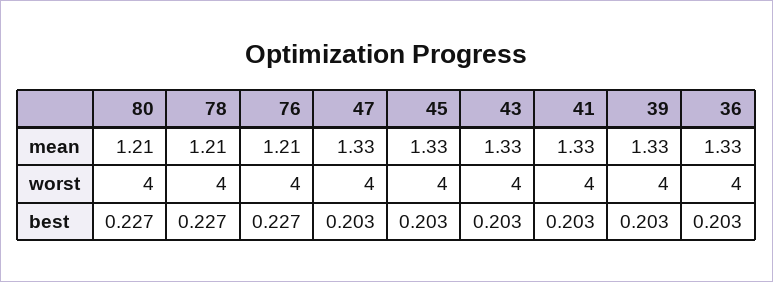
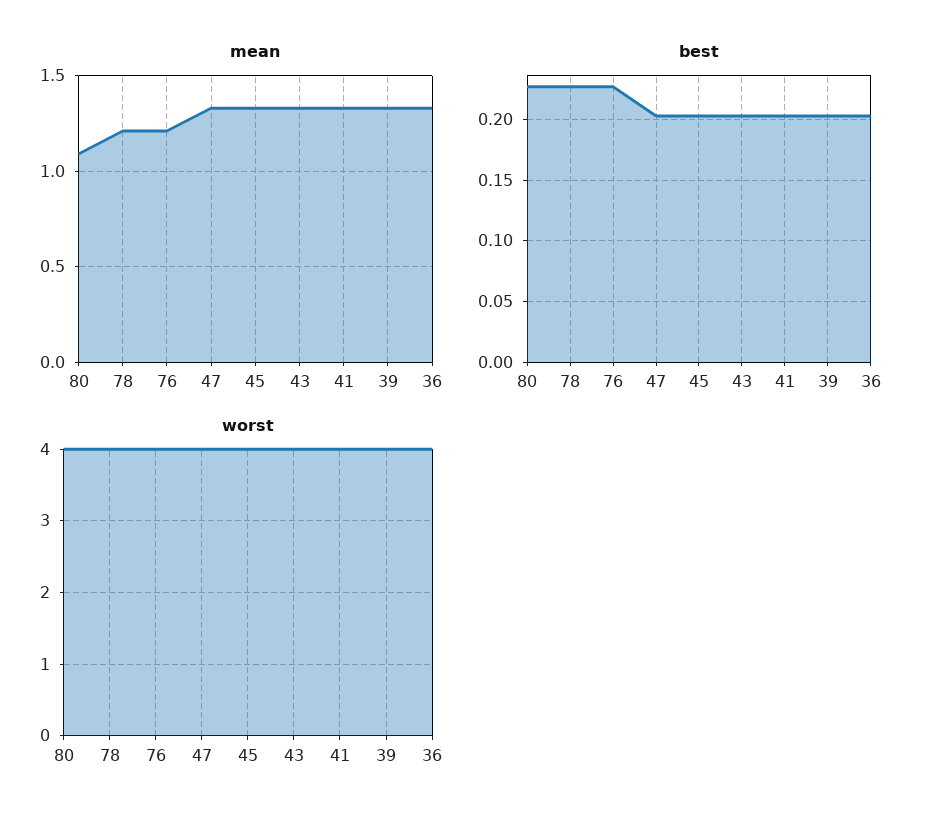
  {
    "mean": {
-     "80": 1.21,
+     "80": 1.1,
      "78": 1.21,
      "76": 1.21,
      "47": 1.33,
      "45": 1.33,
      "43": 1.33,
      "41": 1.33,
      "39": 1.33,
      "36": 1.33
    },
    "worst": {
      "80": 4,
      "78": 4,
      "76": 4,
      "47": 4,
      "45": 4,
      "43": 4,
      "41": 4,
      "39": 4,
      "36": 4
    },
    "best": {
      "80": 0.227,
      "78": 0.227,
      "76": 0.227,
      "47": 0.203,
      "45": 0.203,
      "43": 0.203,
      "41": 0.203,
      "39": 0.203,
      "36": 0.203
    }
  }

